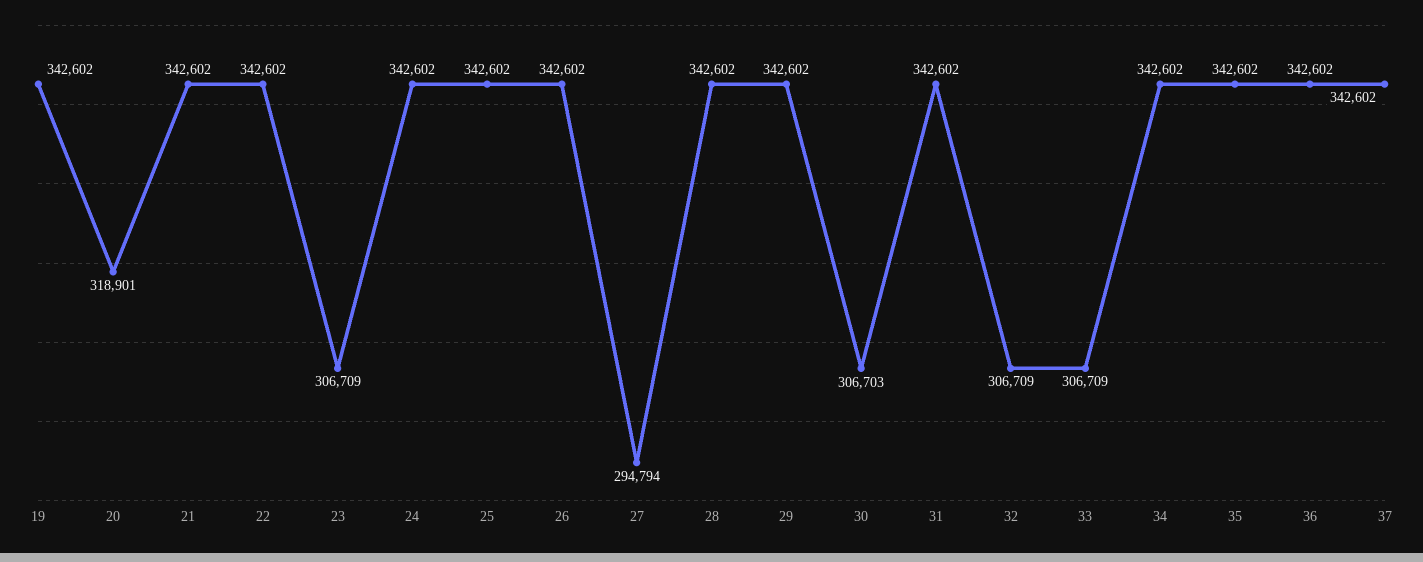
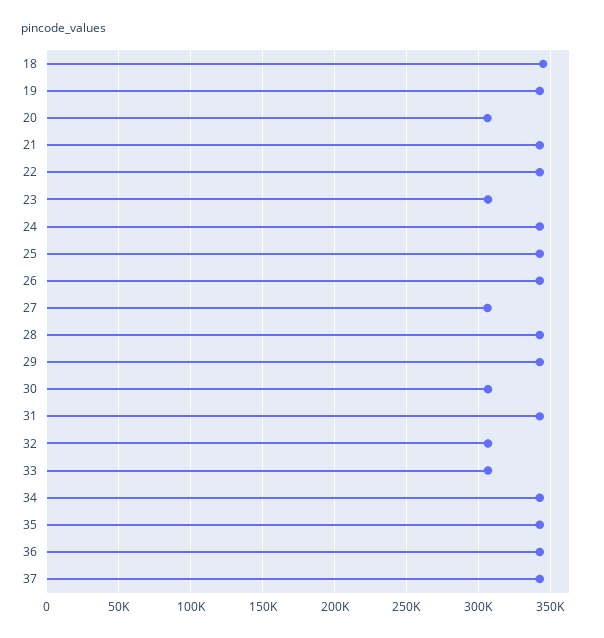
  {
    "19": 342602,
-   "20": 318901,
+   "20": 305000,
    "21": 342602,
    "22": 342602,
    "23": 306709,
    "24": 342602,
    "25": 342602,
    "26": 342602,
-   "27": 294794,
+   "27": 305000,
    "28": 342602,
    "29": 342602,
    "30": 306703,
    "31": 342602,
    "32": 306709,
    "33": 306709,
    "34": 342602,
    "35": 342602,
    "36": 342602,
-   "37": 342602
+   "37": 342602,
+   "18": 345000
  }

